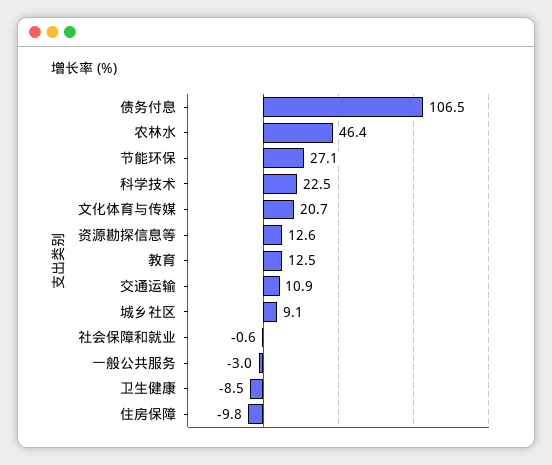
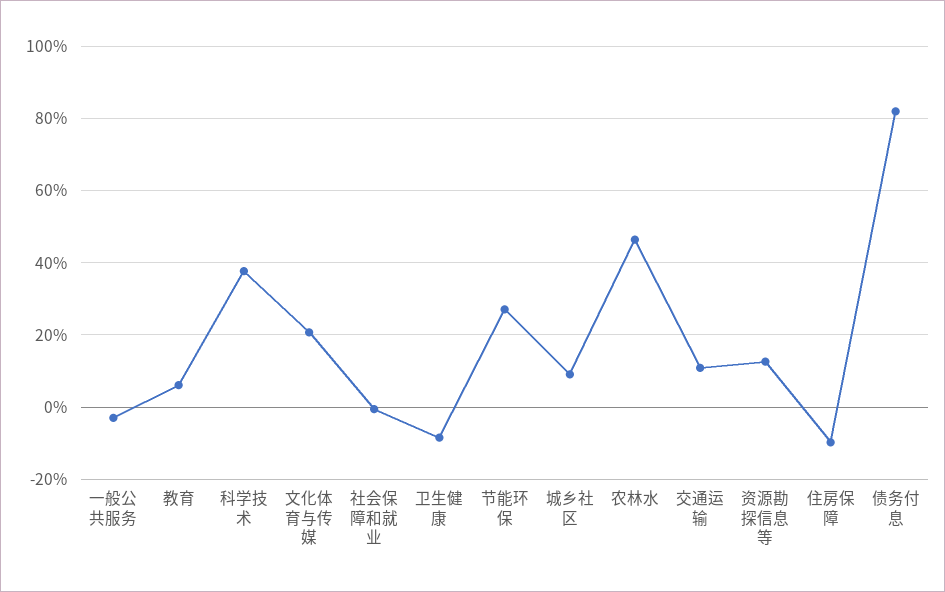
  {
-   "债务付息": 106.5,
+   "债务付息": 82,
    "农林水": 46.4,
    "节能环保": 27.1,
-   "科学技术": 22.5,
+   "科学技术": 38,
    "文化体育与传媒": 20.7,
    "资源勘探信息等": 12.6,
-   "教育": 12.5,
+   "教育": 6,
    "交通运输": 10.9,
    "城乡社区": 9.1,
    "社会保障和就业": -0.6,
    "一般公共服务": -3,
    "卫生健康": -8.5,
    "住房保障": -9.8
  }

